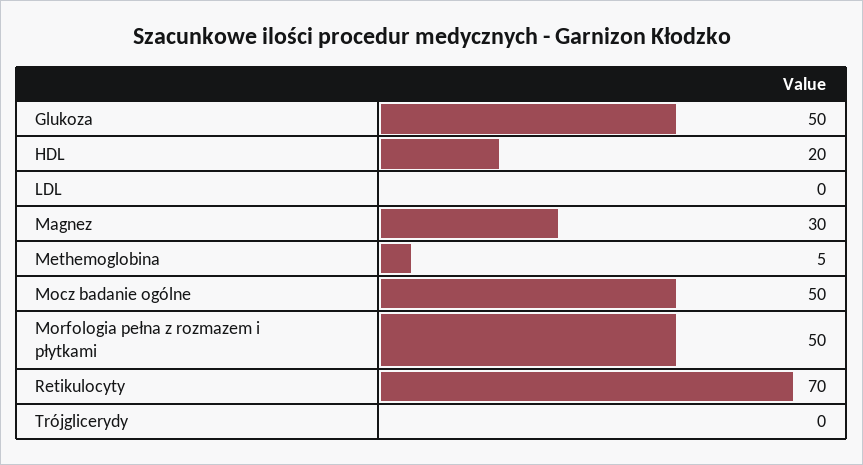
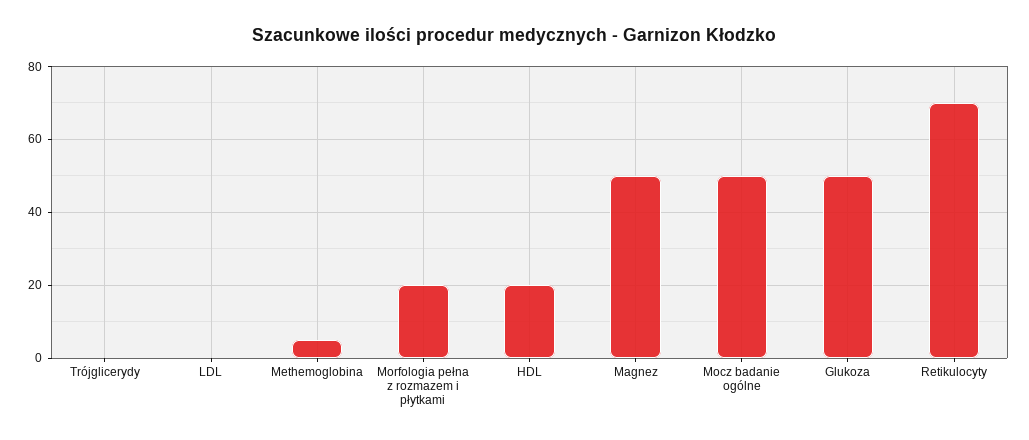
  {
    "Glukoza": 50,
    "HDL": 20,
    "LDL": 0,
-   "Magnez": 30,
+   "Magnez": 50,
    "Methemoglobina": 5,
    "Mocz badanie ogólne": 50,
-   "Morfologia pełna z rozmazem i płytkami": 50,
+   "Morfologia pełna z rozmazem i płytkami": 20,
    "Retikulocyty": 70,
    "Trójglicerydy": 0
  }

